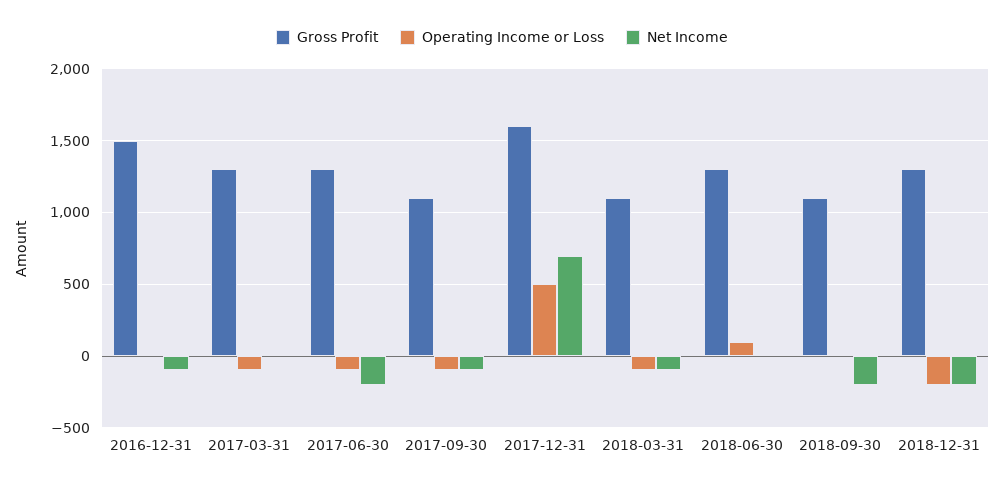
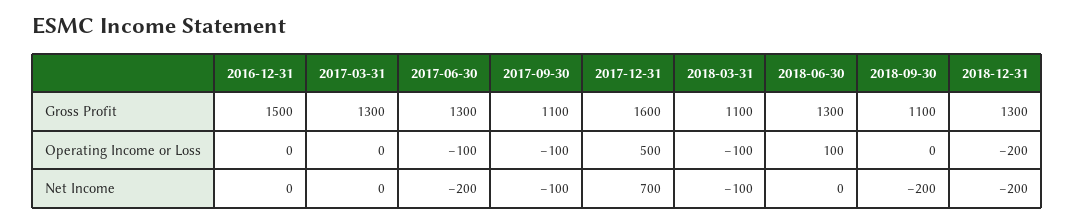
  {
    "Gross Profit": {
      "2016-12-31": 1500,
      "2017-03-31": 1300,
      "2017-06-30": 1300,
      "2017-09-30": 1100,
      "2017-12-31": 1600,
      "2018-03-31": 1100,
      "2018-06-30": 1300,
      "2018-09-30": 1100,
      "2018-12-31": 1300
    },
    "Operating Income or Loss": {
      "2016-12-31": 0,
-     "2017-03-31": -100,
+     "2017-03-31": 0,
      "2017-06-30": -100,
      "2017-09-30": -100,
      "2017-12-31": 500,
      "2018-03-31": -100,
      "2018-06-30": 100,
      "2018-09-30": 0,
      "2018-12-31": -200
    },
    "Net Income": {
-     "2016-12-31": -100,
+     "2016-12-31": 0,
      "2017-03-31": 0,
      "2017-06-30": -200,
      "2017-09-30": -100,
      "2017-12-31": 700,
      "2018-03-31": -100,
      "2018-06-30": 0,
      "2018-09-30": -200,
      "2018-12-31": -200
    }
  }

